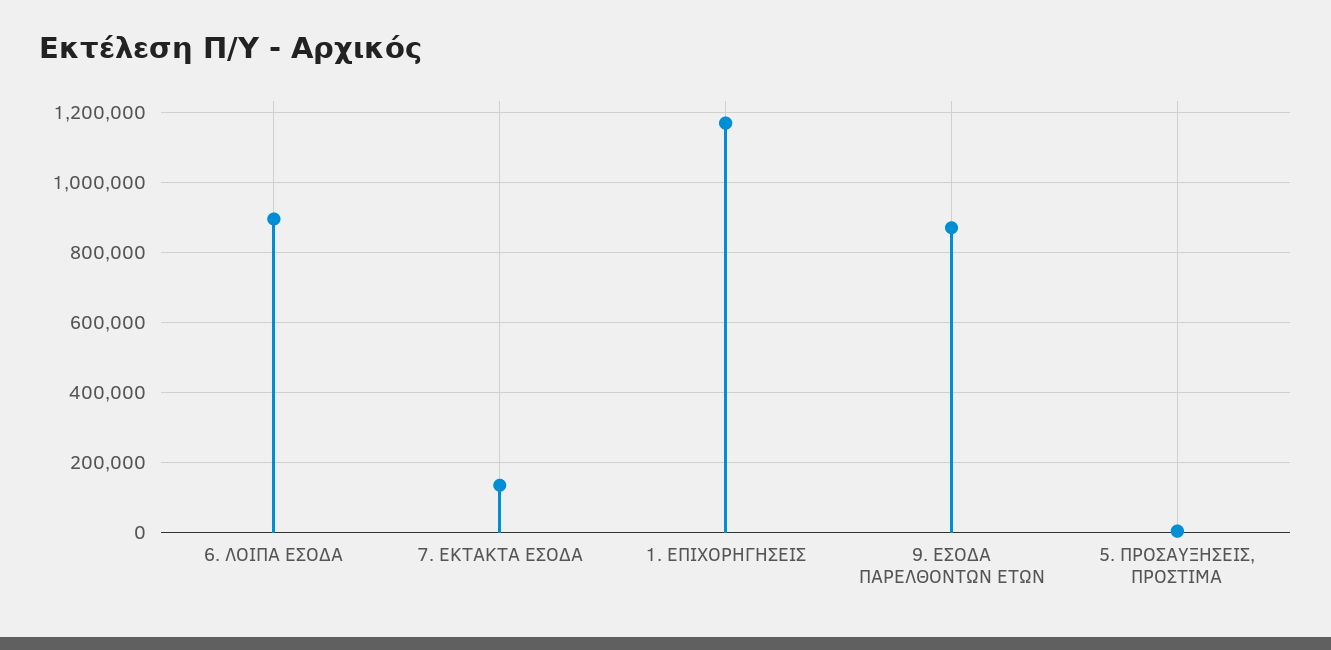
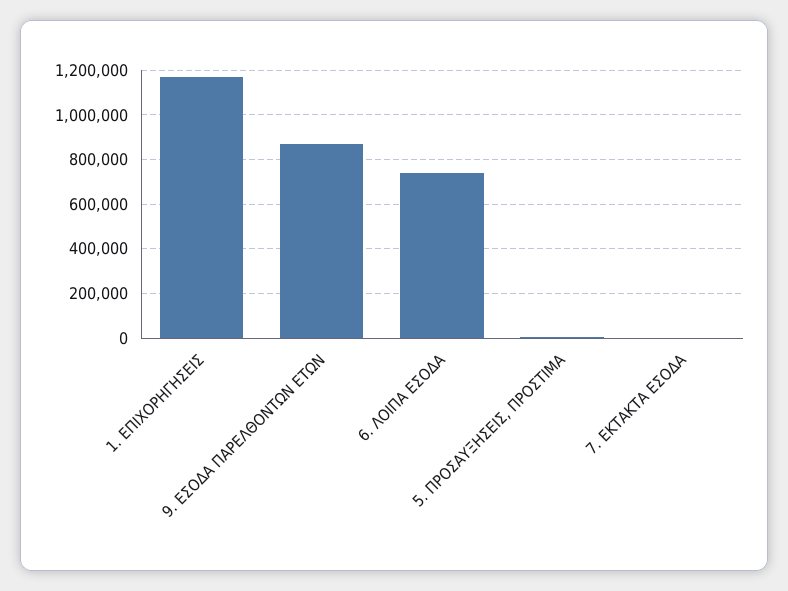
  {
-   "6. ΛΟΙΠΑ ΕΣΟΔΑ": 900000,
+   "6. ΛΟΙΠΑ ΕΣΟΔΑ": 750000,
-   "7. ΕΚΤΑΚΤΑ ΕΣΟΔΑ": 140000,
+   "7. ΕΚΤΑΚΤΑ ΕΣΟΔΑ": 0,
    "1. ΕΠΙΧΟΡΗΓΗΣΕΙΣ": 1180000,
    "9. ΕΣΟΔΑ ΠΑΡΕΛΘΟΝΤΩΝ ΕΤΩΝ": 880000,
    "5. ΠΡΟΣΑΥΞΗΣΕΙΣ, ΠΡΟΣΤΙΜΑ": 0
  }

